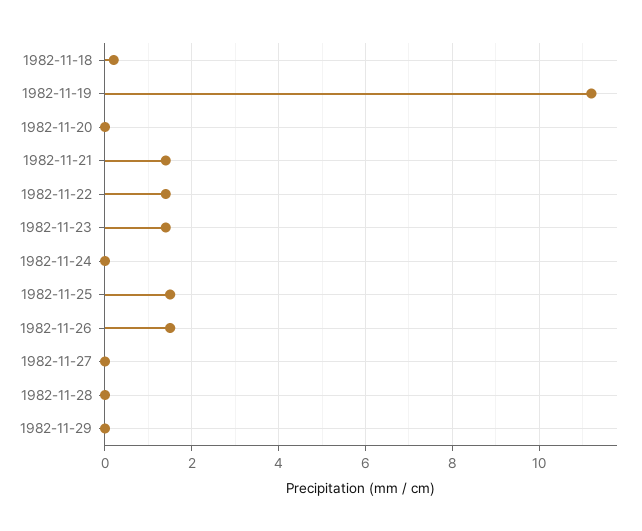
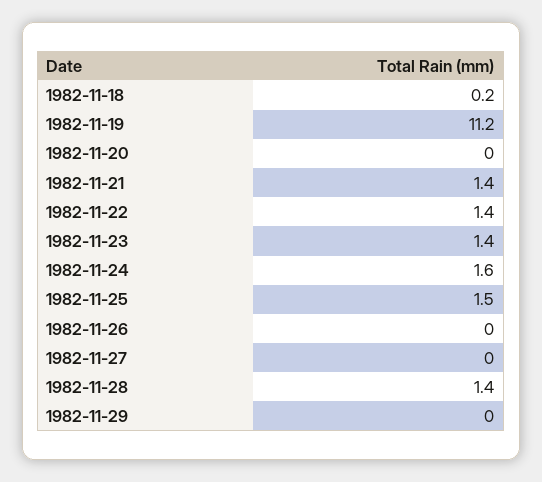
  {
    "1982-11-18": 0.2,
    "1982-11-19": 11.2,
    "1982-11-20": 0,
    "1982-11-21": 1.4,
    "1982-11-22": 1.4,
    "1982-11-23": 1.4,
-   "1982-11-24": 0,
+   "1982-11-24": 1.6,
    "1982-11-25": 1.5,
-   "1982-11-26": 1.5,
+   "1982-11-26": 0,
    "1982-11-27": 0,
-   "1982-11-28": 0,
+   "1982-11-28": 1.4,
    "1982-11-29": 0
  }

